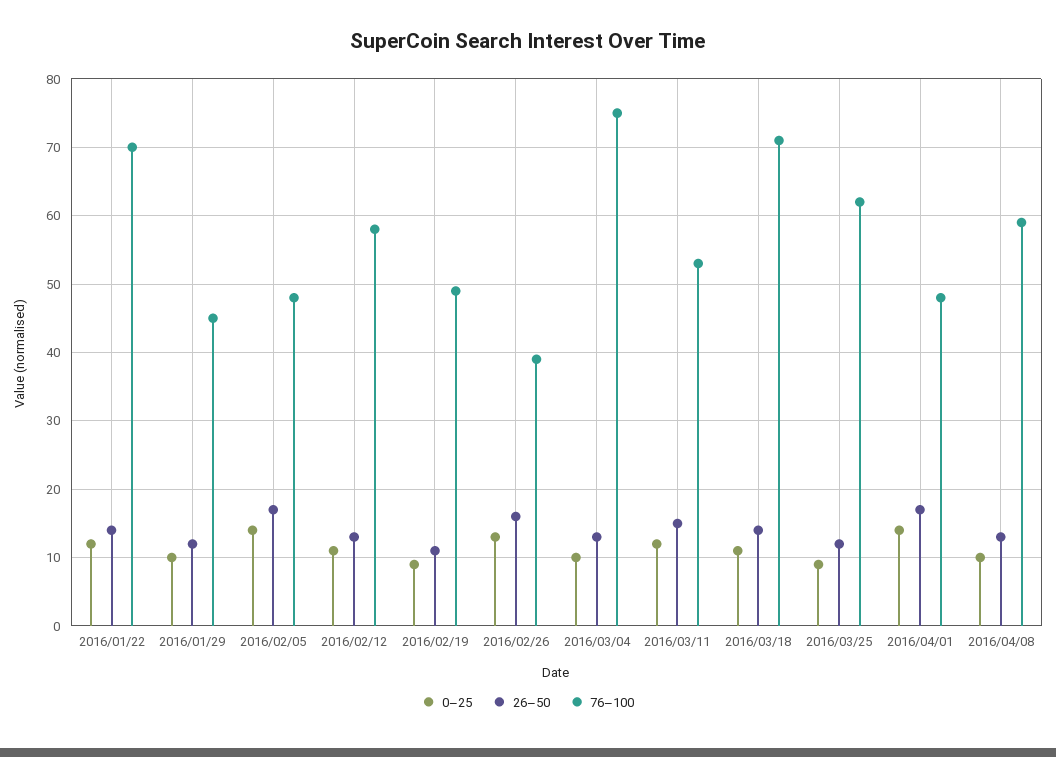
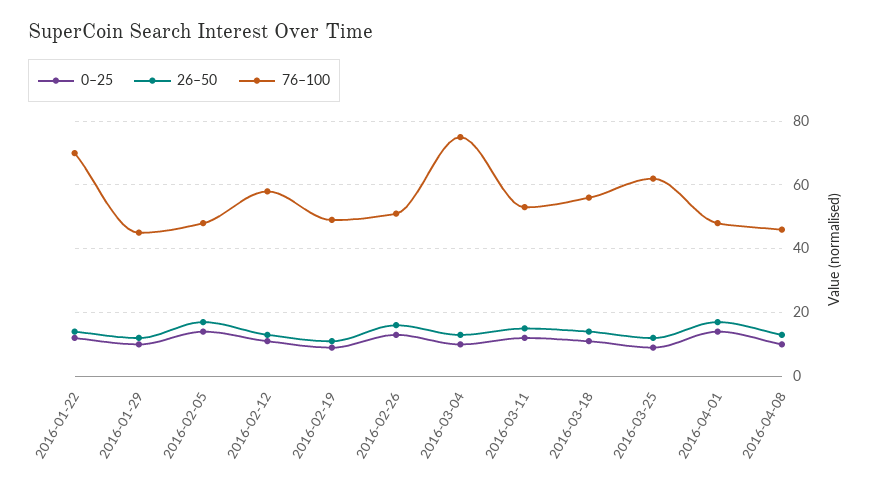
  {
    "0–25": {
      "2016/01/22": 12,
      "2016/01/29": 10,
      "2016/02/05": 14,
      "2016/02/12": 11,
      "2016/02/19": 9,
      "2016/02/26": 13,
      "2016/03/04": 10,
      "2016/03/11": 12,
      "2016/03/18": 11,
      "2016/03/25": 9,
      "2016/04/01": 14,
      "2016/04/08": 10
    },
    "26–50": {
      "2016/01/22": 14,
      "2016/01/29": 12,
      "2016/02/05": 17,
      "2016/02/12": 13,
      "2016/02/19": 11,
      "2016/02/26": 16,
      "2016/03/04": 13,
      "2016/03/11": 15,
      "2016/03/18": 14,
      "2016/03/25": 12,
      "2016/04/01": 17,
      "2016/04/08": 13
    },
    "76–100": {
      "2016/01/22": 70,
      "2016/01/29": 45,
      "2016/02/05": 48,
      "2016/02/12": 58,
      "2016/02/19": 49,
-     "2016/02/26": 39,
+     "2016/02/26": 50,
      "2016/03/04": 75,
      "2016/03/11": 53,
-     "2016/03/18": 71,
+     "2016/03/18": 55,
      "2016/03/25": 62,
      "2016/04/01": 48,
-     "2016/04/08": 59
+     "2016/04/08": 45
    }
  }

